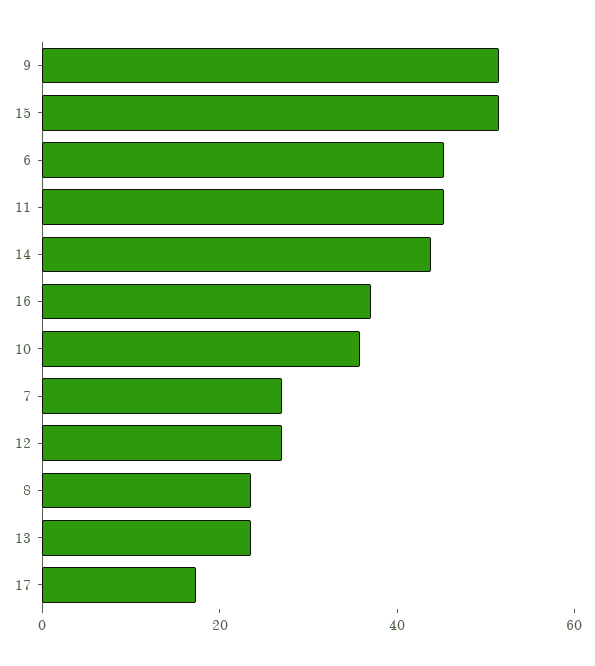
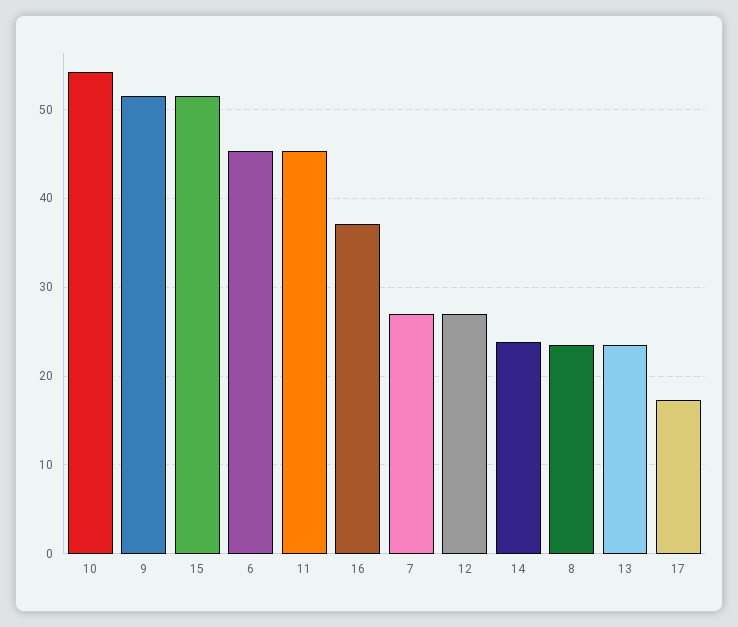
  {
    "9": 52,
    "15": 52,
    "6": 45,
    "11": 45,
-   "14": 45,
+   "14": 24,
    "16": 37,
-   "10": 35,
+   "10": 54,
    "7": 27,
    "12": 27,
    "8": 24,
    "13": 24,
    "17": 17
  }

